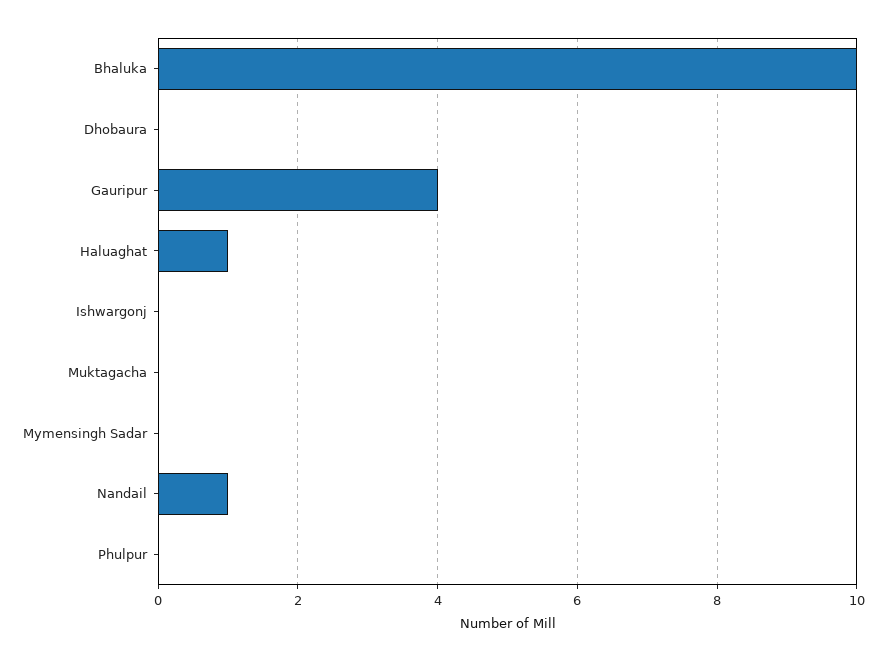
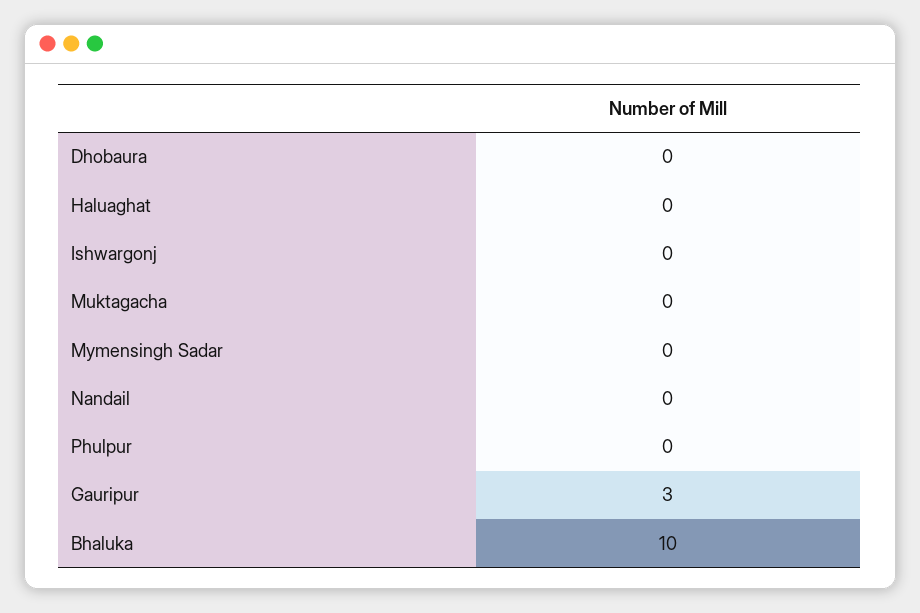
  {
    "Bhaluka": 10,
    "Dhobaura": 0,
-   "Gauripur": 4,
+   "Gauripur": 3,
-   "Haluaghat": 1,
+   "Haluaghat": 0,
    "Ishwargonj": 0,
    "Muktagacha": 0,
    "Mymensingh Sadar": 0,
-   "Nandail": 1,
+   "Nandail": 0,
    "Phulpur": 0
  }

